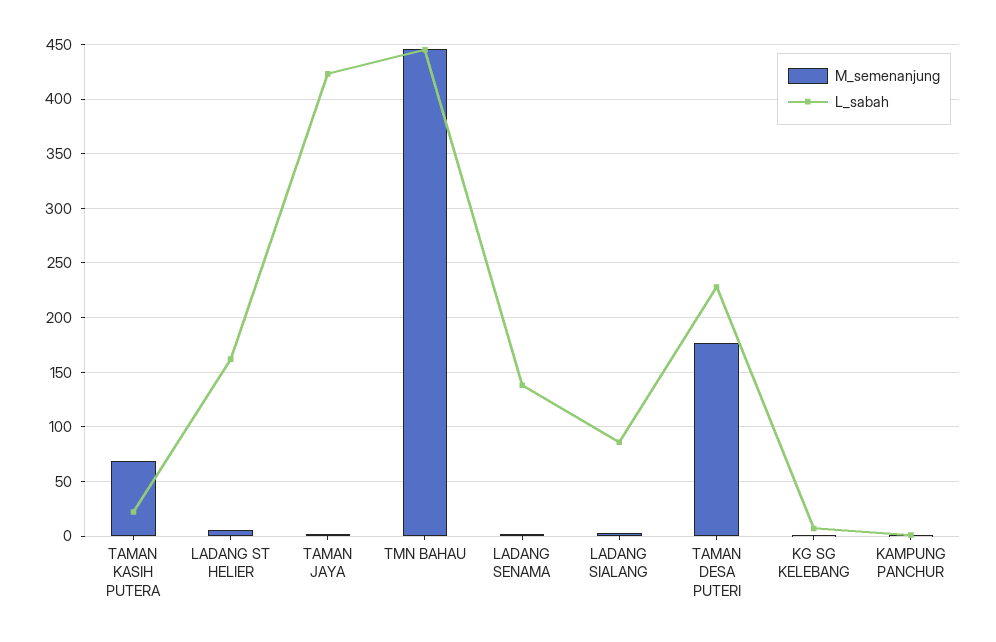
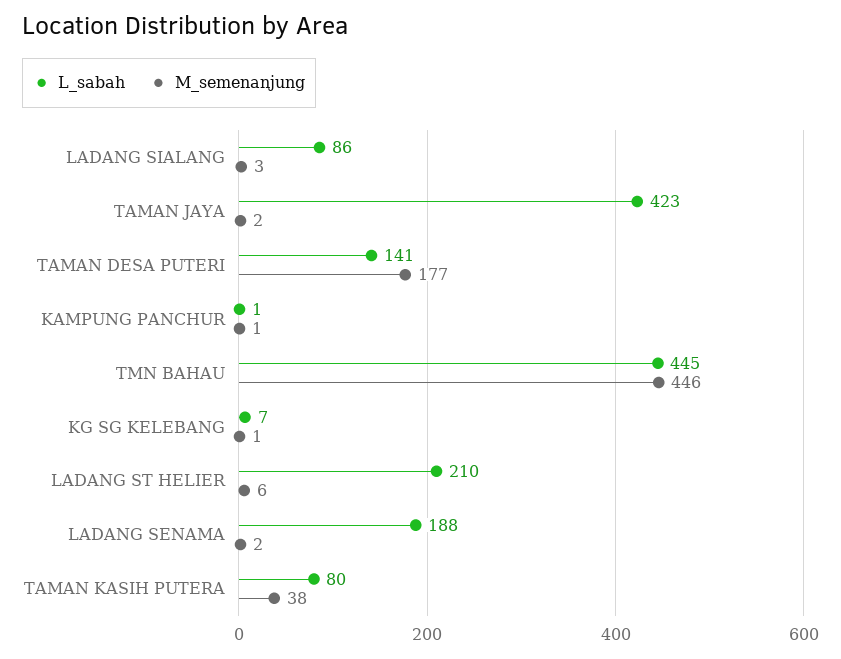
  {
    "M_semenanjung": {
-     "TAMAN KASIH PUTERA": 70,
+     "TAMAN KASIH PUTERA": 38,
      "LADANG ST HELIER": 6,
      "TAMAN JAYA": 2,
      "TMN BAHAU": 446,
      "LADANG SENAMA": 2,
      "LADANG SIALANG": 3,
      "TAMAN DESA PUTERI": 177,
      "KG SG KELEBANG": 1,
      "KAMPUNG PANCHUR": 1
    },
    "L_sabah": {
-     "TAMAN KASIH PUTERA": 20,
+     "TAMAN KASIH PUTERA": 80,
-     "LADANG ST HELIER": 160,
+     "LADANG ST HELIER": 210,
      "TAMAN JAYA": 423,
      "TMN BAHAU": 445,
-     "LADANG SENAMA": 140,
+     "LADANG SENAMA": 188,
      "LADANG SIALANG": 86,
-     "TAMAN DESA PUTERI": 230,
+     "TAMAN DESA PUTERI": 141,
      "KG SG KELEBANG": 7,
      "KAMPUNG PANCHUR": 1
    }
  }

